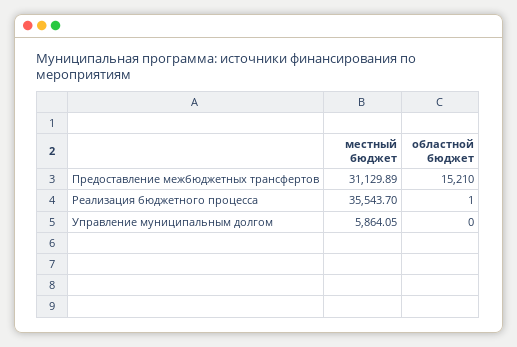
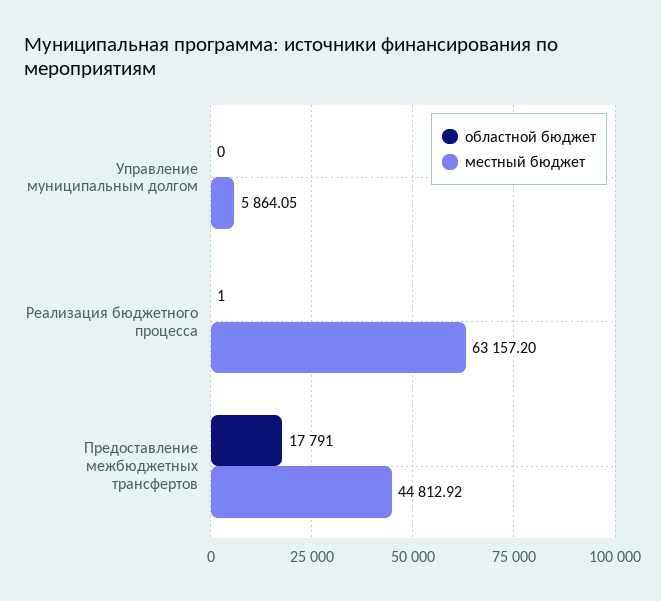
  {
    "местный бюджет": {
-     "Предоставление межбюджетных трансфертов": 31129.89,
+     "Предоставление межбюджетных трансфертов": 44812.92,
-     "Реализация бюджетного процесса": 35543.7,
+     "Реализация бюджетного процесса": 63157.2,
      "Управление муниципальным долгом": 5864.05
    },
    "областной бюджет": {
-     "Предоставление межбюджетных трансфертов": 15210,
+     "Предоставление межбюджетных трансфертов": 17791,
      "Реализация бюджетного процесса": 1,
      "Управление муниципальным долгом": 0
    }
  }

